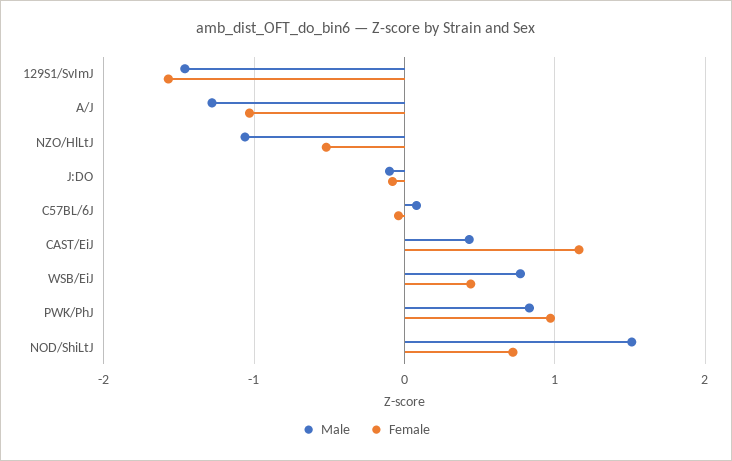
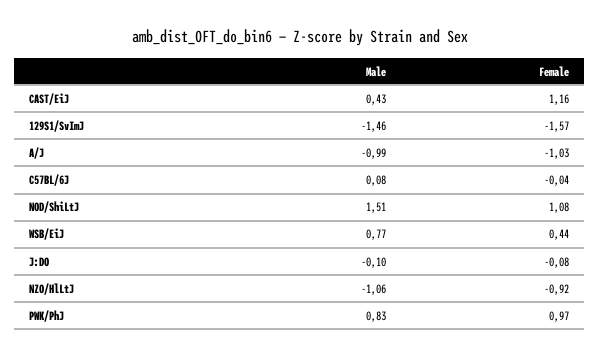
  {
    "Male": {
      "129S1/SvImJ": -1.46,
-     "A/J": -1.3,
+     "A/J": -0.99,
      "NZO/HlLtJ": -1.06,
      "J:DO": -0.1,
      "C57BL/6J": 0.08,
      "CAST/EiJ": 0.43,
      "WSB/EiJ": 0.77,
      "PWK/PhJ": 0.83,
      "NOD/ShiLtJ": 1.51
    },
    "Female": {
      "129S1/SvImJ": -1.57,
      "A/J": -1.03,
-     "NZO/HlLtJ": -0.5,
+     "NZO/HlLtJ": -0.92,
      "J:DO": -0.08,
      "C57BL/6J": -0.04,
      "CAST/EiJ": 1.16,
      "WSB/EiJ": 0.44,
      "PWK/PhJ": 0.97,
-     "NOD/ShiLtJ": 0.7
+     "NOD/ShiLtJ": 1.08
    }
  }

